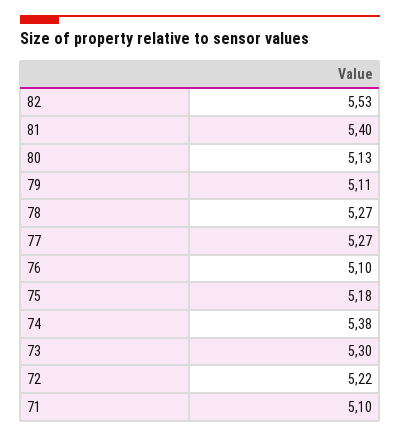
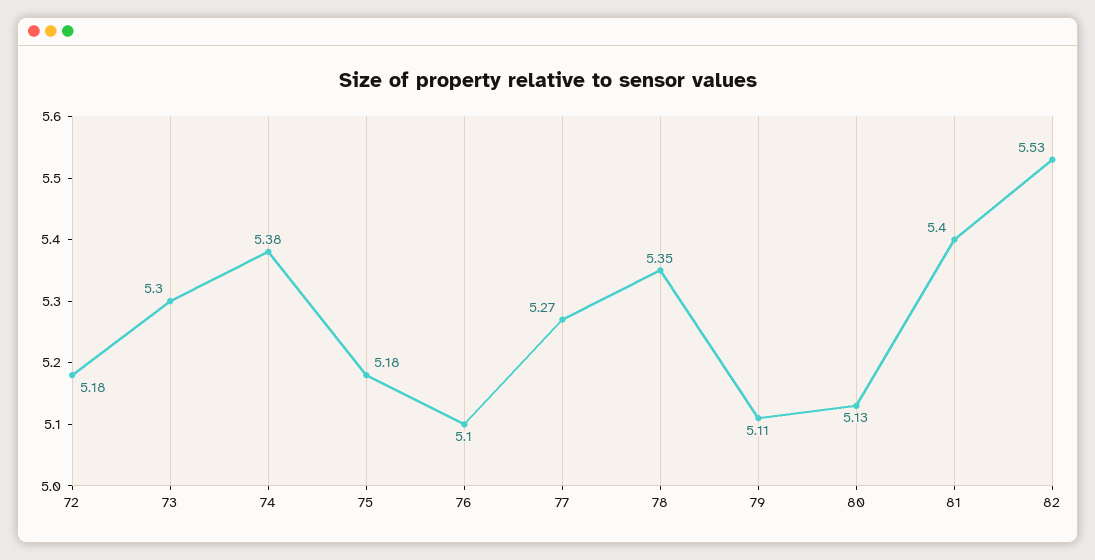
  {
    "82": 5.53,
    "81": 5.4,
    "80": 5.13,
    "79": 5.11,
-   "78": 5.27,
+   "78": 5.35,
    "77": 5.27,
    "76": 5.1,
    "75": 5.18,
    "74": 5.38,
    "73": 5.3,
-   "72": 5.22,
+   "72": 5.18
-   "71": 5.1
  }

